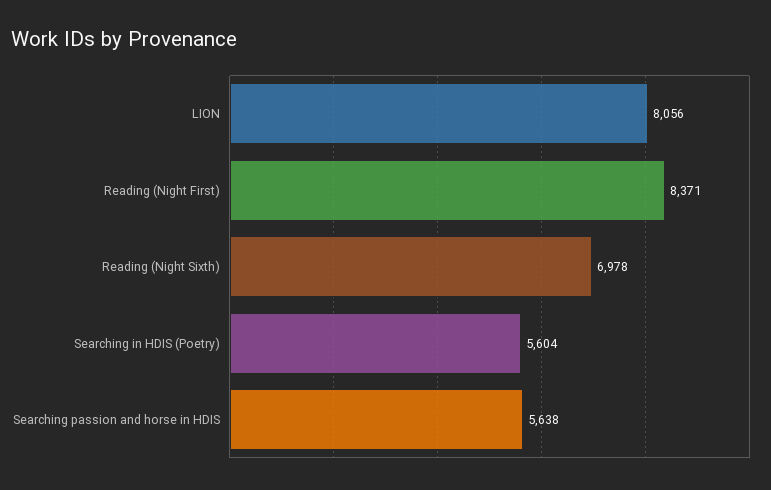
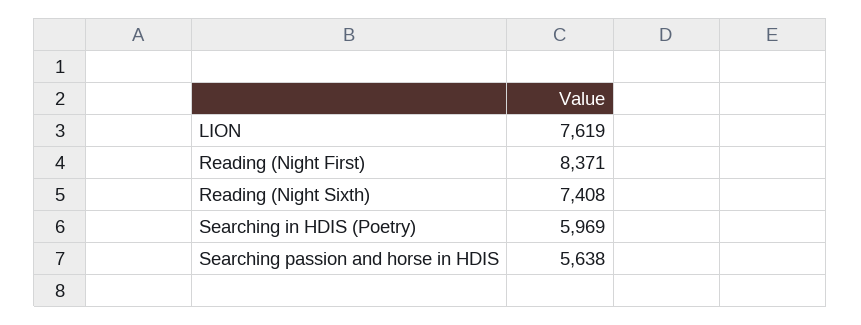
  {
-   "LION": 8056,
+   "LION": 7619,
    "Reading (Night First)": 8371,
-   "Reading (Night Sixth)": 6978,
+   "Reading (Night Sixth)": 7408,
-   "Searching in HDIS (Poetry)": 5604,
+   "Searching in HDIS (Poetry)": 5969,
    "Searching passion and horse in HDIS": 5638
  }

